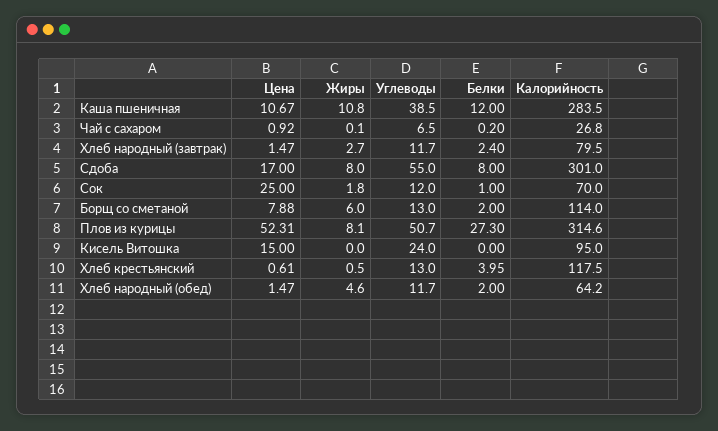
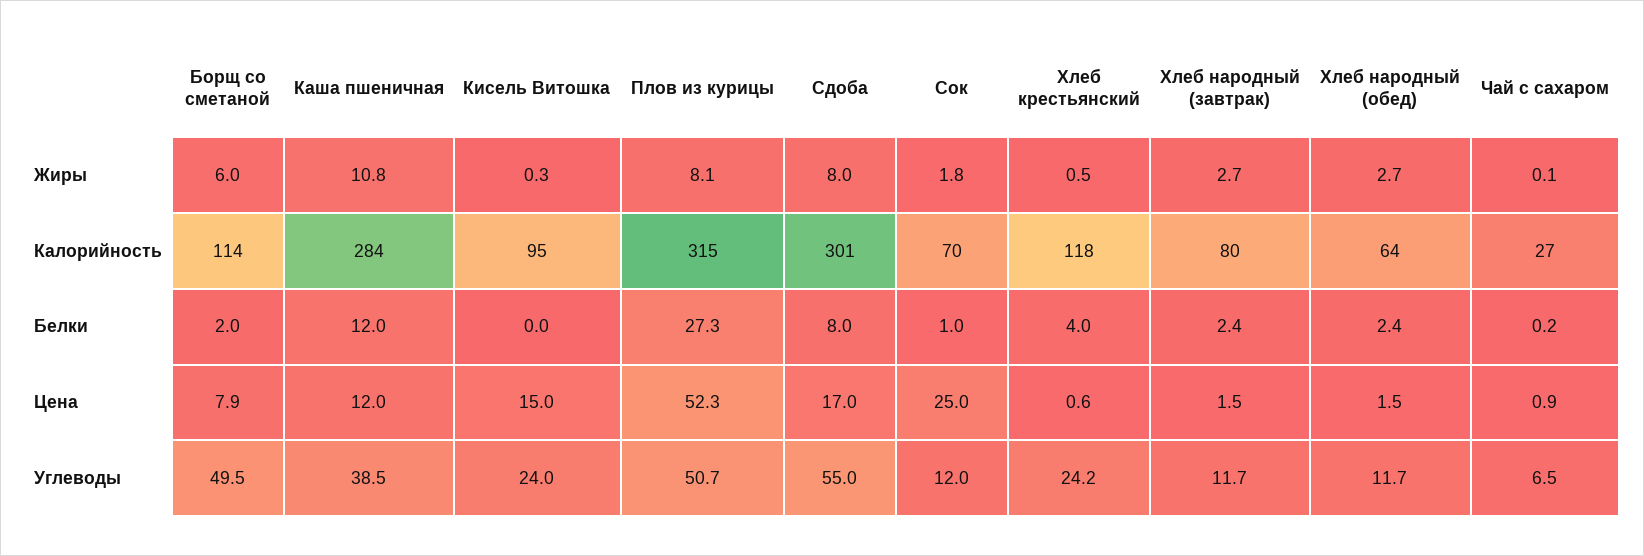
  {
    "Цена": {
-     "Каша пшеничная": 10.67,
+     "Каша пшеничная": 12,
      "Чай с сахаром": 0.92,
      "Хлеб народный (завтрак)": 1.47,
      "Сдоба": 17,
      "Сок": 25,
      "Борщ со сметаной": 7.88,
      "Плов из курицы": 52.31,
      "Кисель Витошка": 15,
      "Хлеб крестьянский": 0.61,
      "Хлеб народный (обед)": 1.47
    },
    "Жиры": {
      "Каша пшеничная": 10.8,
      "Чай с сахаром": 0.1,
      "Хлеб народный (завтрак)": 2.7,
      "Сдоба": 8,
      "Сок": 1.8,
      "Борщ со сметаной": 6,
      "Плов из курицы": 8.1,
-     "Кисель Витошка": 0,
+     "Кисель Витошка": 0.3,
      "Хлеб крестьянский": 0.5,
-     "Хлеб народный (обед)": 4.6
+     "Хлеб народный (обед)": 2.7
    },
    "Углеводы": {
      "Каша пшеничная": 38.5,
      "Чай с сахаром": 6.5,
      "Хлеб народный (завтрак)": 11.7,
      "Сдоба": 55,
      "Сок": 12,
-     "Борщ со сметаной": 13,
+     "Борщ со сметаной": 49.5,
      "Плов из курицы": 50.7,
      "Кисель Витошка": 24,
-     "Хлеб крестьянский": 13,
+     "Хлеб крестьянский": 24.2,
      "Хлеб народный (обед)": 11.7
    },
    "Белки": {
      "Каша пшеничная": 12,
      "Чай с сахаром": 0.2,
      "Хлеб народный (завтрак)": 2.4,
      "Сдоба": 8,
      "Сок": 1,
      "Борщ со сметаной": 2,
      "Плов из курицы": 27.3,
      "Кисель Витошка": 0,
      "Хлеб крестьянский": 3.95,
-     "Хлеб народный (обед)": 2
+     "Хлеб народный (обед)": 2.4
    },
    "Калорийность": {
      "Каша пшеничная": 283.5,
      "Чай с сахаром": 26.8,
      "Хлеб народный (завтрак)": 79.5,
      "Сдоба": 301,
      "Сок": 70,
      "Борщ со сметаной": 114,
      "Плов из курицы": 314.6,
      "Кисель Витошка": 95,
      "Хлеб крестьянский": 117.5,
      "Хлеб народный (обед)": 64.2
    }
  }

